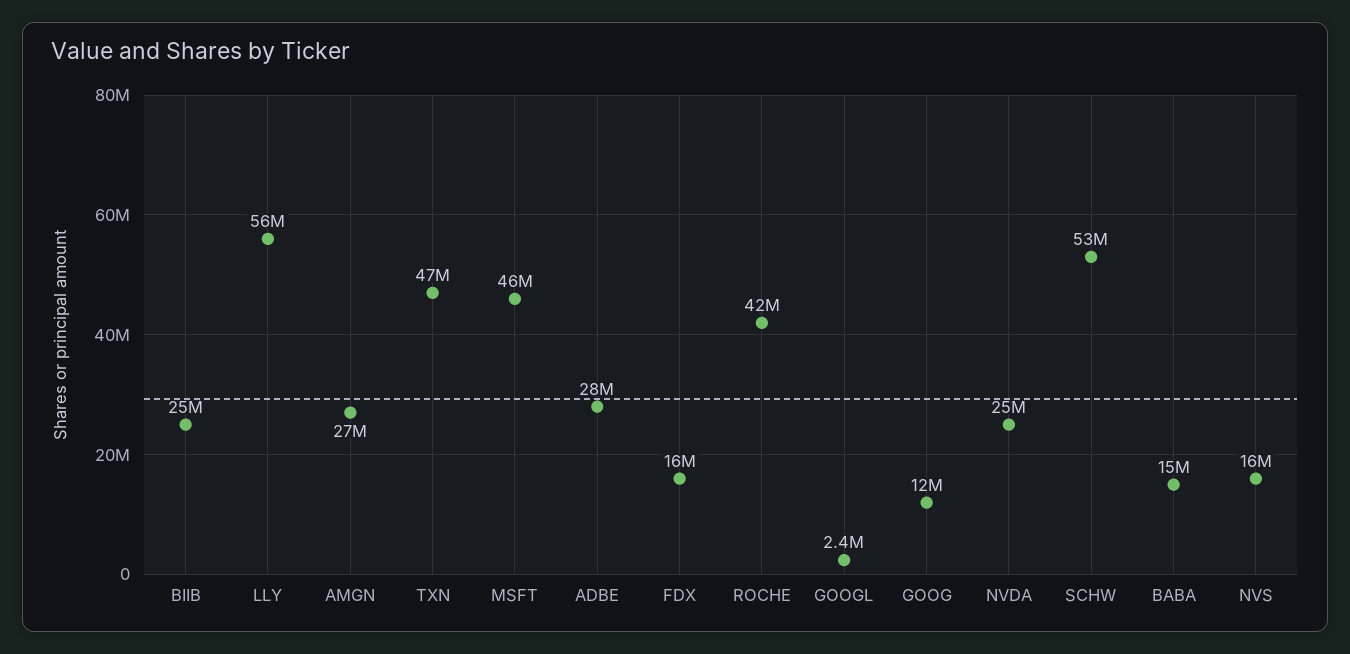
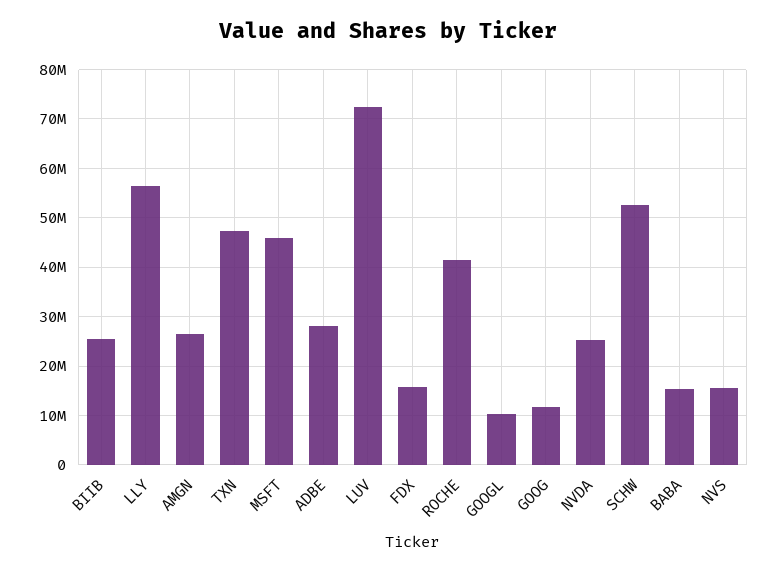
  {
    "BIIB": 25000000,
    "LLY": 56000000,
    "AMGN": 27000000,
    "TXN": 47000000,
    "MSFT": 46000000,
    "ADBE": 28000000,
    "FDX": 16000000,
    "ROCHE": 42000000,
-   "GOOGL": 2400000,
+   "GOOGL": 10000000,
    "GOOG": 12000000,
    "NVDA": 25000000,
    "SCHW": 53000000,
    "BABA": 15000000,
-   "NVS": 16000000
+   "NVS": 16000000,
+   "LUV": 72000000
  }

